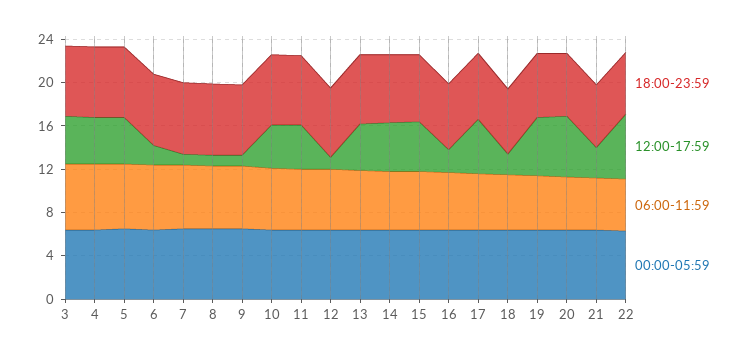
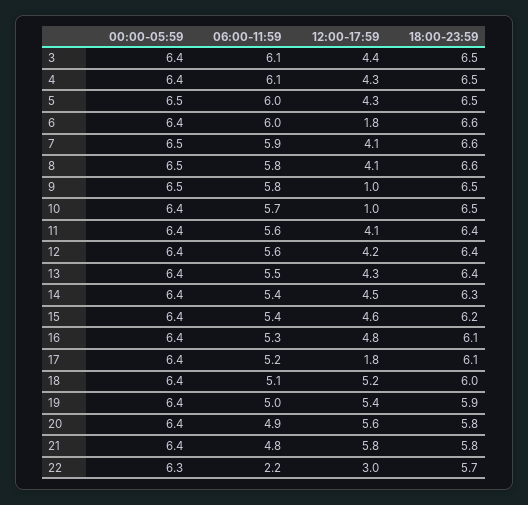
  {
    "18:00-23:59": {
      "3": 6.5,
      "4": 6.5,
      "5": 6.5,
      "6": 6.6,
      "7": 6.6,
      "8": 6.6,
      "9": 6.5,
      "10": 6.5,
      "11": 6.4,
      "12": 6.4,
      "13": 6.4,
      "14": 6.3,
      "15": 6.2,
      "16": 6.1,
      "17": 6.1,
      "18": 6,
      "19": 5.9,
      "20": 5.8,
      "21": 5.8,
      "22": 5.7
    },
    "12:00-17:59": {
      "3": 4.4,
      "4": 4.3,
      "5": 4.3,
      "6": 1.8,
-     "7": 1,
+     "7": 4.1,
-     "8": 1,
+     "8": 4.1,
      "9": 1,
-     "10": 4,
+     "10": 1,
      "11": 4.1,
-     "12": 1,
+     "12": 4.2,
      "13": 4.3,
      "14": 4.5,
      "15": 4.6,
-     "16": 2,
+     "16": 4.8,
-     "17": 5,
+     "17": 1.8,
-     "18": 2,
+     "18": 5.2,
      "19": 5.4,
      "20": 5.6,
-     "21": 3,
+     "21": 5.8,
-     "22": 6
+     "22": 3
    },
    "06:00-11:59": {
      "3": 6.1,
      "4": 6.1,
      "5": 6,
      "6": 6,
      "7": 5.9,
      "8": 5.8,
      "9": 5.8,
      "10": 5.7,
      "11": 5.6,
      "12": 5.6,
      "13": 5.5,
      "14": 5.4,
      "15": 5.4,
      "16": 5.3,
      "17": 5.2,
      "18": 5.1,
      "19": 5,
      "20": 4.9,
      "21": 4.8,
-     "22": 5
+     "22": 2.2
    },
    "00:00-05:59": {
      "3": 6.4,
      "4": 6.4,
      "5": 6.5,
      "6": 6.4,
      "7": 6.5,
      "8": 6.5,
      "9": 6.5,
      "10": 6.4,
      "11": 6.4,
      "12": 6.4,
      "13": 6.4,
      "14": 6.4,
      "15": 6.4,
      "16": 6.4,
      "17": 6.4,
      "18": 6.4,
      "19": 6.4,
      "20": 6.4,
      "21": 6.4,
      "22": 6.3
    }
  }

